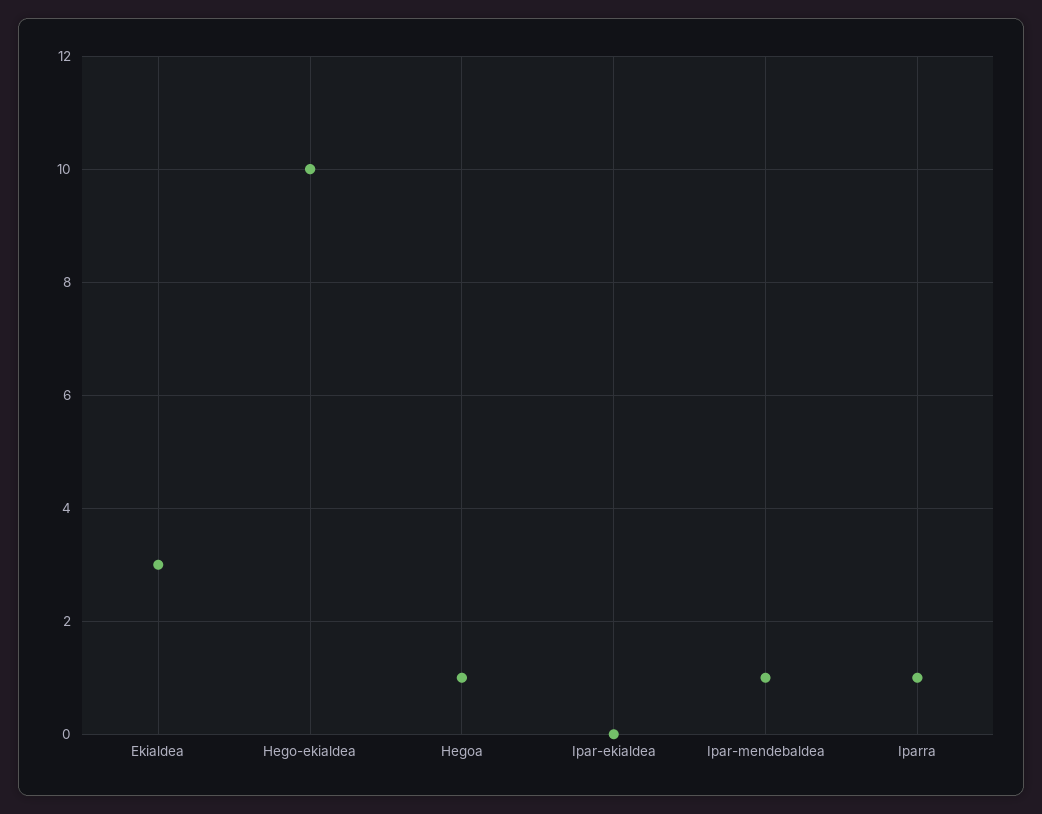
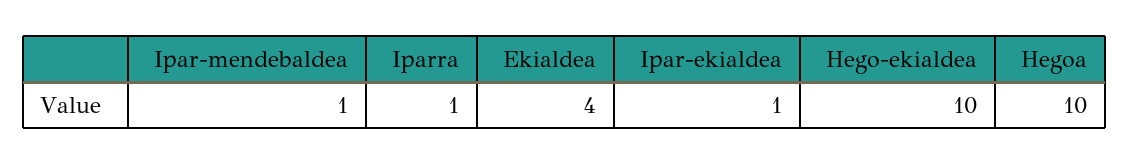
  {
-   "Ekialdea": 3,
+   "Ekialdea": 4,
    "Hego-ekialdea": 10,
-   "Hegoa": 1,
+   "Hegoa": 10,
-   "Ipar-ekialdea": 0,
+   "Ipar-ekialdea": 1,
    "Ipar-mendebaldea": 1,
    "Iparra": 1
  }

